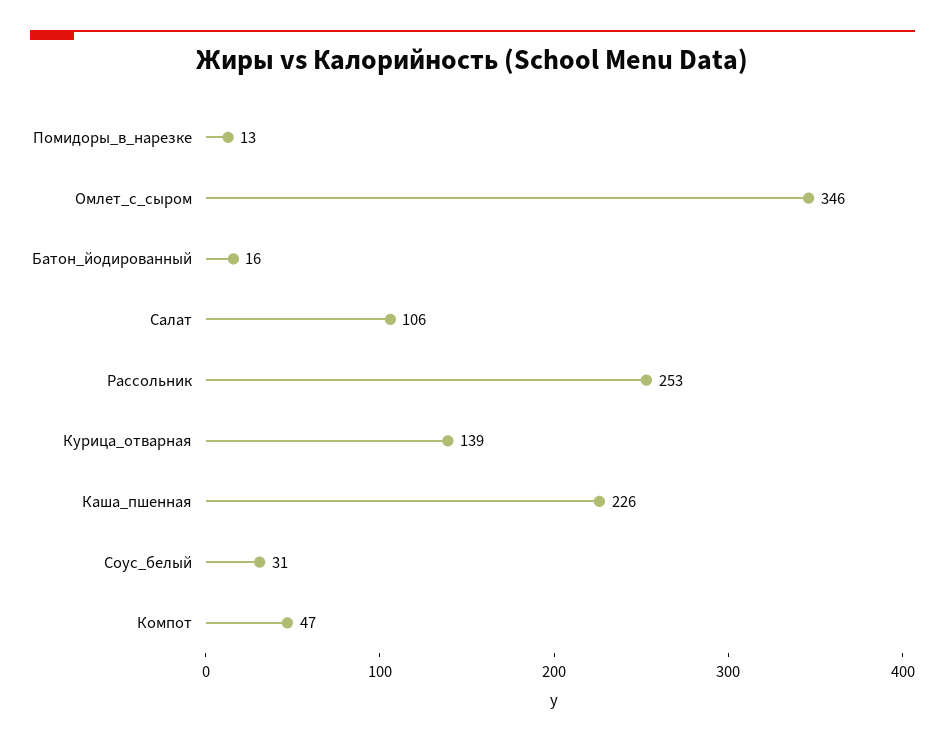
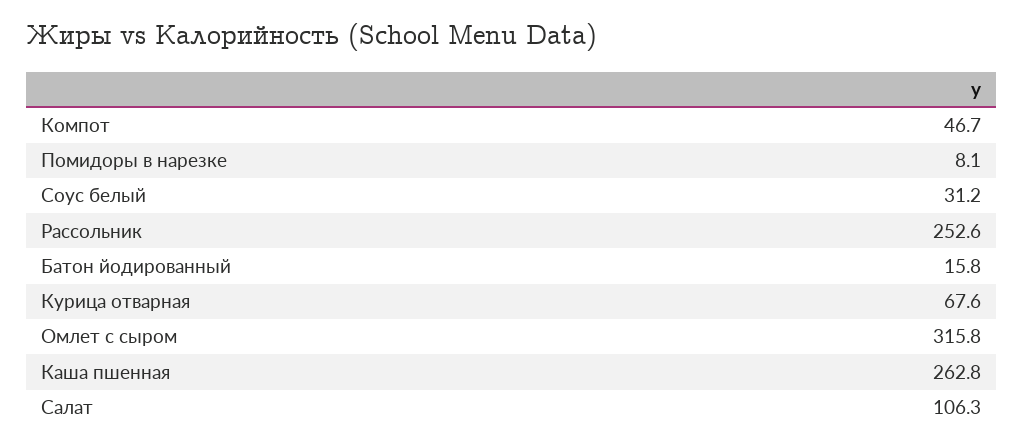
  {
-   "Помидоры_в_нарезке": 13,
+   "Помидоры_в_нарезке": 8.1,
-   "Омлет_с_сыром": 346,
+   "Омлет_с_сыром": 315.8,
    "Батон_йодированный": 15.8,
    "Салат": 106.3,
    "Рассольник": 252.6,
-   "Курица_отварная": 139,
+   "Курица_отварная": 67.6,
-   "Каша_пшенная": 226,
+   "Каша_пшенная": 262.8,
    "Соус_белый": 31.2,
    "Компот": 46.7
  }

